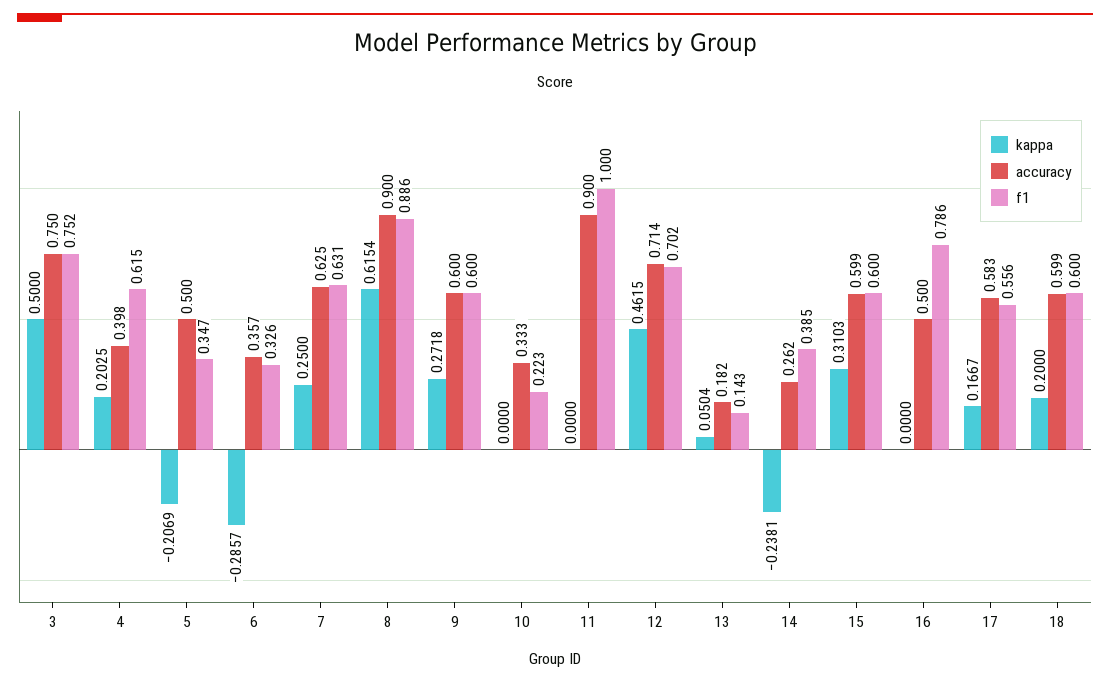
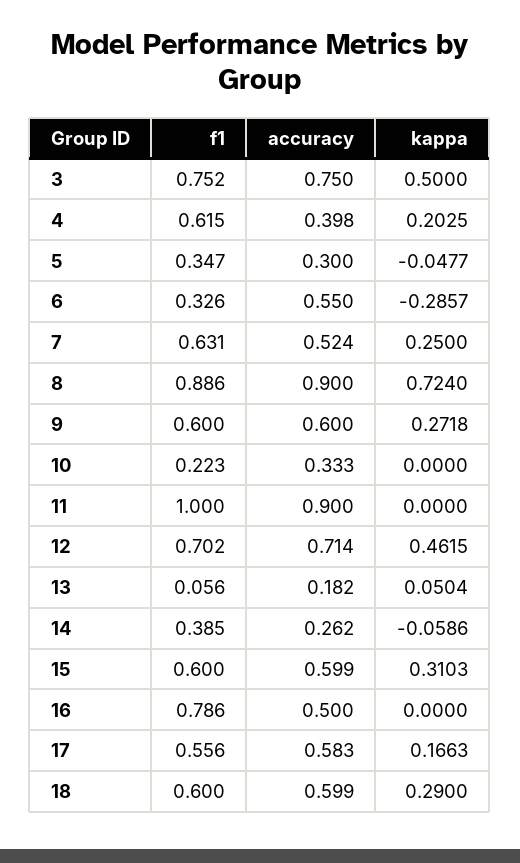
  {
    "kappa": {
      "3": 0.5,
      "4": 0.2025,
-     "5": -0.2069,
+     "5": -0.0477,
      "6": -0.2857,
      "7": 0.25,
-     "8": 0.6154,
+     "8": 0.724,
      "9": 0.2718,
      "10": 0,
      "11": 0,
      "12": 0.4615,
      "13": 0.0504,
-     "14": -0.2381,
+     "14": -0.0586,
      "15": 0.3103,
      "16": 0,
-     "17": 0.1667,
+     "17": 0.1663,
-     "18": 0.2
+     "18": 0.29
    },
    "accuracy": {
      "3": 0.75,
      "4": 0.398,
-     "5": 0.5,
+     "5": 0.3,
-     "6": 0.357,
+     "6": 0.55,
-     "7": 0.625,
+     "7": 0.524,
      "8": 0.9,
      "9": 0.6,
      "10": 0.333,
      "11": 0.9,
      "12": 0.714,
      "13": 0.182,
      "14": 0.262,
      "15": 0.599,
      "16": 0.5,
      "17": 0.583,
      "18": 0.599
    },
    "f1": {
      "3": 0.752,
      "4": 0.615,
      "5": 0.347,
      "6": 0.326,
      "7": 0.631,
      "8": 0.886,
      "9": 0.6,
      "10": 0.223,
      "11": 1,
      "12": 0.702,
-     "13": 0.143,
+     "13": 0.056,
      "14": 0.385,
      "15": 0.6,
      "16": 0.786,
      "17": 0.556,
      "18": 0.6
    }
  }

